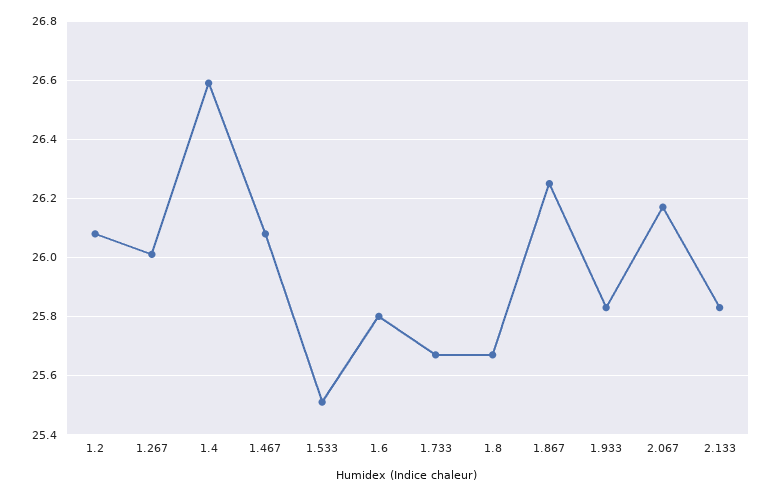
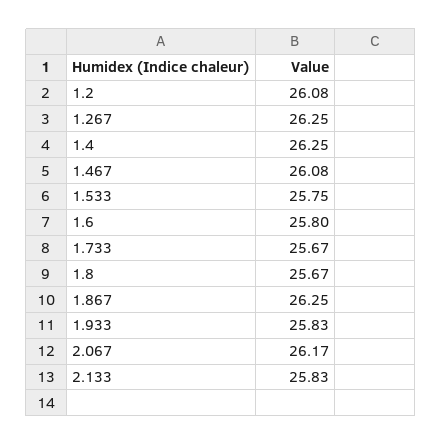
  {
    "1.2": 26.08,
-   "1.267": 26,
+   "1.267": 26.25,
-   "1.4": 26.6,
+   "1.4": 26.25,
    "1.467": 26.08,
-   "1.533": 25.5,
+   "1.533": 25.75,
    "1.6": 25.8,
    "1.733": 25.67,
    "1.8": 25.67,
    "1.867": 26.25,
    "1.933": 25.83,
    "2.067": 26.17,
    "2.133": 25.83
  }

